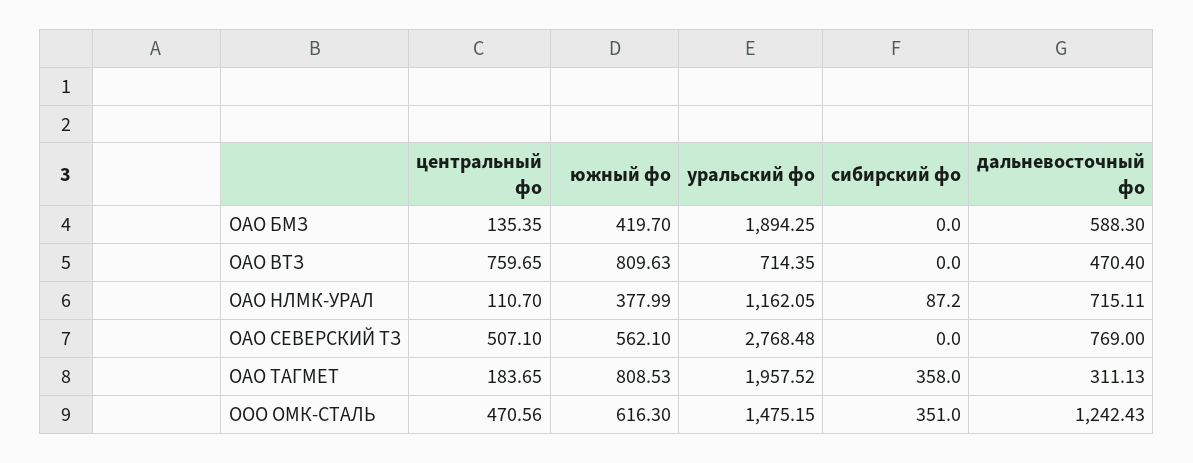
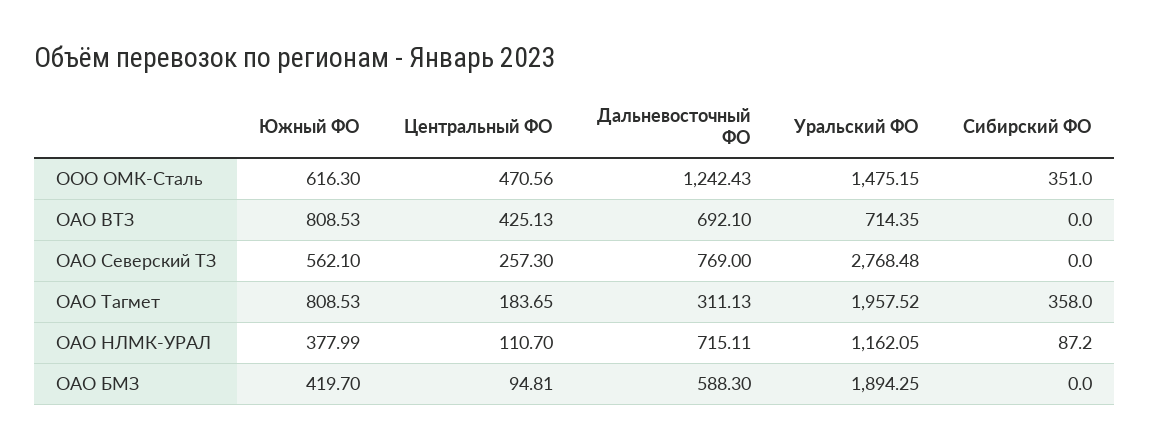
  {
    "центральный фо": {
-     "ОАО БМЗ": 135.35,
+     "ОАО БМЗ": 94.81,
-     "ОАО ВТЗ": 759.65,
+     "ОАО ВТЗ": 425.13,
      "ОАО НЛМК-УРАЛ": 110.7,
-     "ОАО СЕВЕРСКИЙ ТЗ": 507.1,
+     "ОАО СЕВЕРСКИЙ ТЗ": 257.3,
      "ОАО ТАГМЕТ": 183.65,
      "ООО ОМК-СТАЛЬ": 470.56
    },
    "южный фо": {
      "ОАО БМЗ": 419.7,
-     "ОАО ВТЗ": 809.63,
+     "ОАО ВТЗ": 808.53,
      "ОАО НЛМК-УРАЛ": 377.99,
      "ОАО СЕВЕРСКИЙ ТЗ": 562.1,
      "ОАО ТАГМЕТ": 808.53,
      "ООО ОМК-СТАЛЬ": 616.3
    },
    "уральский фо": {
      "ОАО БМЗ": 1894.25,
      "ОАО ВТЗ": 714.35,
      "ОАО НЛМК-УРАЛ": 1162.05,
      "ОАО СЕВЕРСКИЙ ТЗ": 2768.48,
      "ОАО ТАГМЕТ": 1957.52,
      "ООО ОМК-СТАЛЬ": 1475.15
    },
    "сибирский фо": {
      "ОАО БМЗ": 0,
      "ОАО ВТЗ": 0,
      "ОАО НЛМК-УРАЛ": 87.2,
      "ОАО СЕВЕРСКИЙ ТЗ": 0,
      "ОАО ТАГМЕТ": 358,
      "ООО ОМК-СТАЛЬ": 351
    },
    "дальневосточный фо": {
      "ОАО БМЗ": 588.3,
-     "ОАО ВТЗ": 470.4,
+     "ОАО ВТЗ": 692.1,
      "ОАО НЛМК-УРАЛ": 715.11,
      "ОАО СЕВЕРСКИЙ ТЗ": 769,
      "ОАО ТАГМЕТ": 311.13,
      "ООО ОМК-СТАЛЬ": 1242.43
    }
  }

